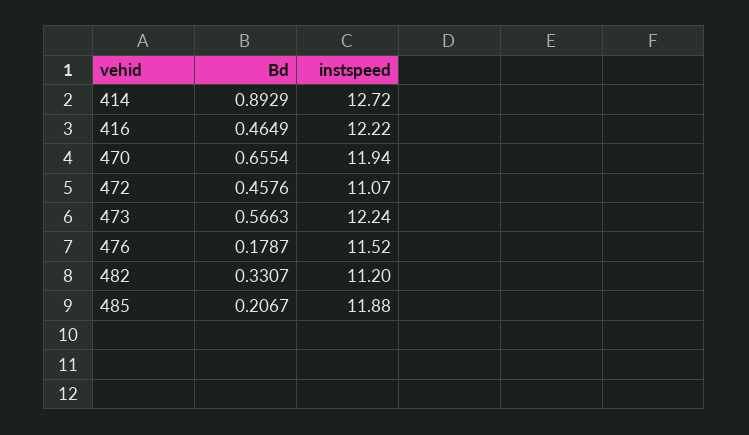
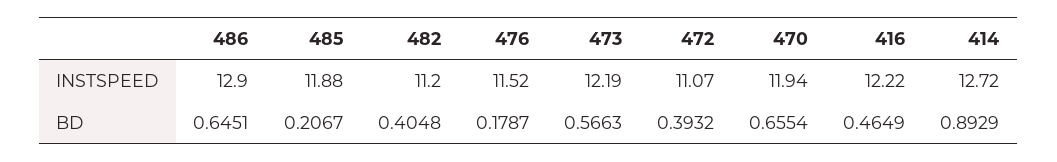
  {
    "Bd": {
      "414": 0.8929,
      "416": 0.4649,
      "470": 0.6554,
-     "472": 0.4576,
+     "472": 0.3932,
      "473": 0.5663,
      "476": 0.1787,
-     "482": 0.3307,
+     "482": 0.4048,
-     "485": 0.2067
+     "485": 0.2067,
+     "486": 0.6451
    },
    "instspeed": {
      "414": 12.72,
      "416": 12.22,
      "470": 11.94,
      "472": 11.07,
-     "473": 12.24,
+     "473": 12.19,
      "476": 11.52,
      "482": 11.2,
-     "485": 11.88
+     "485": 11.88,
+     "486": 12.9
    }
  }

